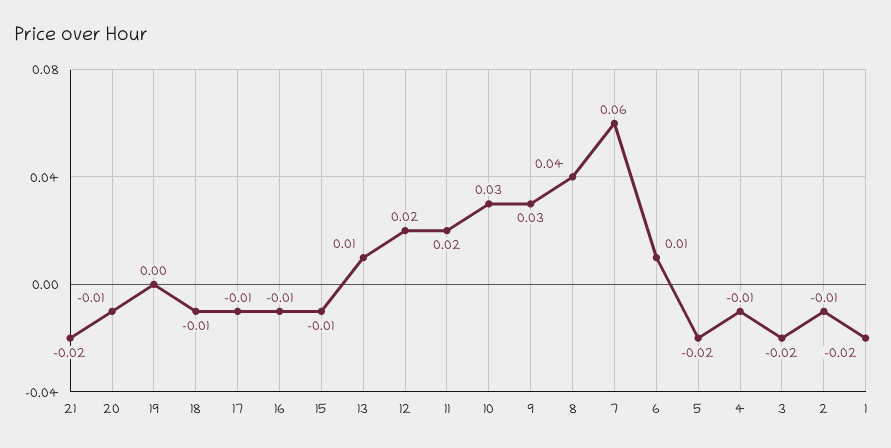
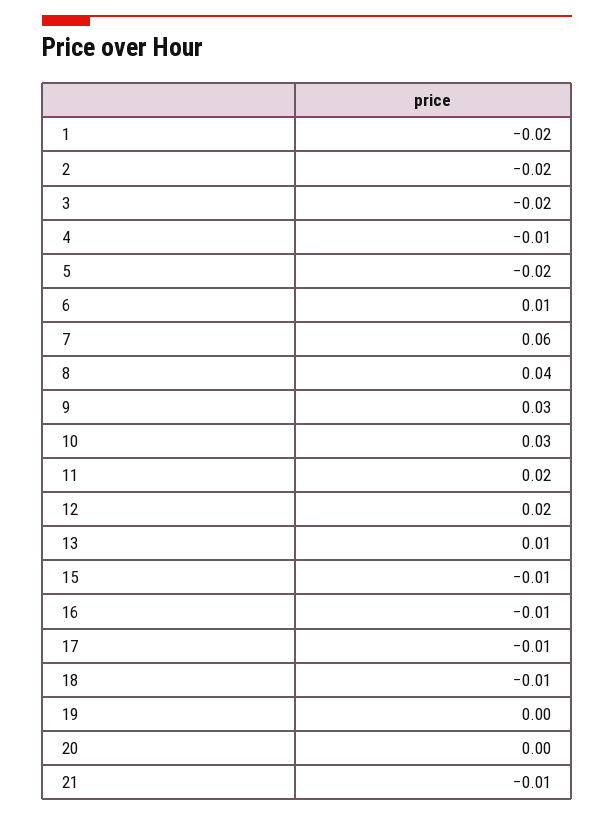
  {
-   "21": -0.02,
+   "21": -0.01,
-   "20": -0.01,
+   "20": 0,
    "19": 0,
    "18": -0.01,
    "17": -0.01,
    "16": -0.01,
    "15": -0.01,
    "13": 0.01,
    "12": 0.02,
    "11": 0.02,
    "10": 0.03,
    "9": 0.03,
    "8": 0.04,
    "7": 0.06,
    "6": 0.01,
    "5": -0.02,
    "4": -0.01,
    "3": -0.02,
-   "2": -0.01,
+   "2": -0.02,
    "1": -0.02
  }

